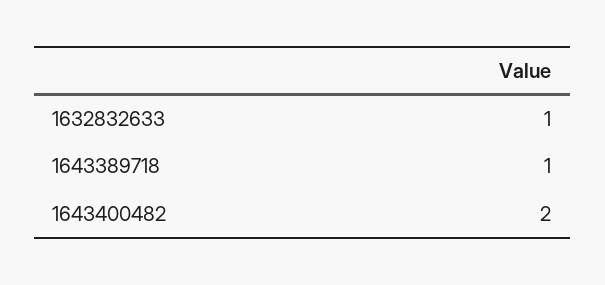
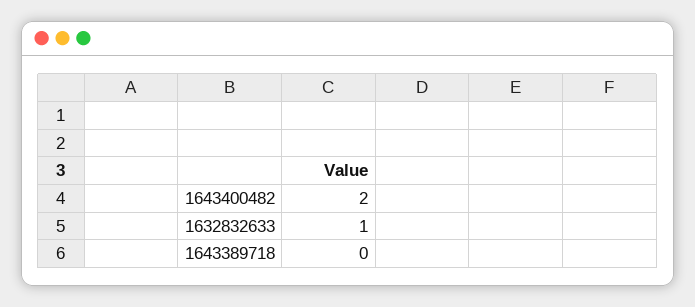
  {
    "1632832633": 1,
-   "1643389718": 1,
+   "1643389718": 0,
    "1643400482": 2
  }

